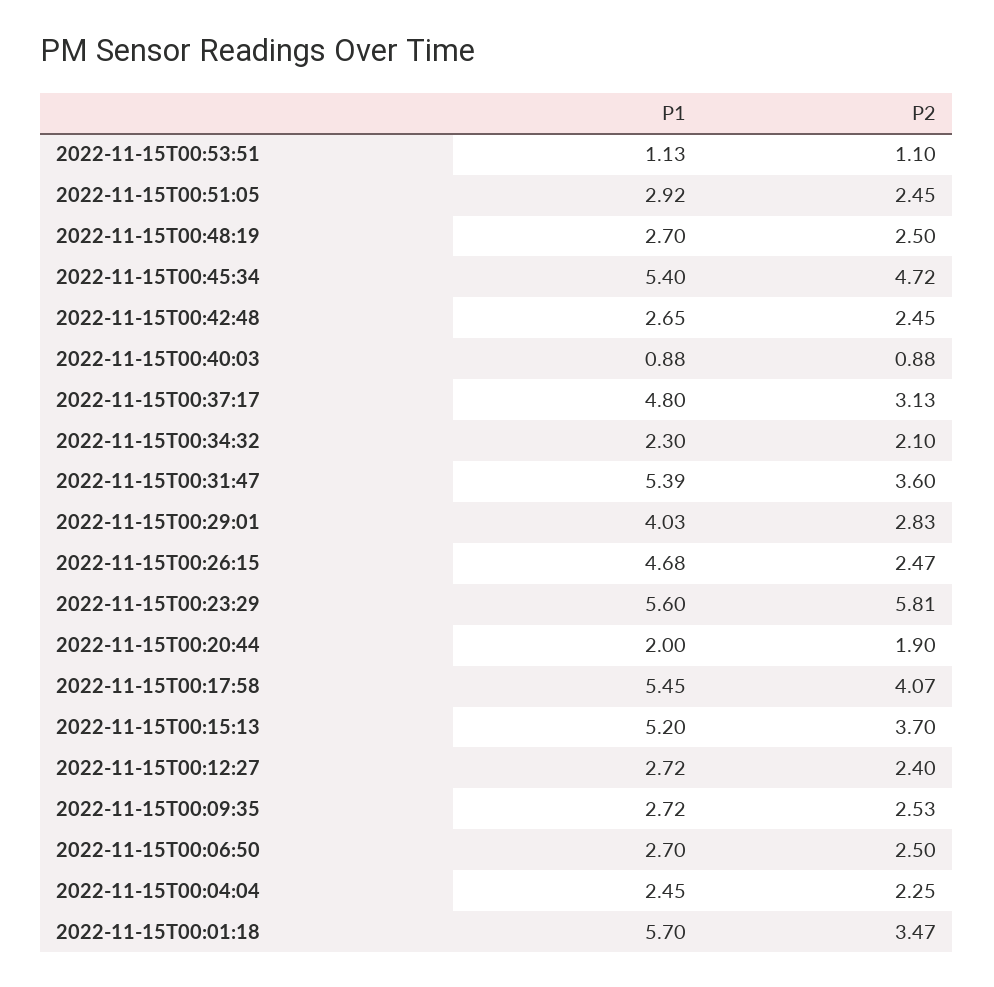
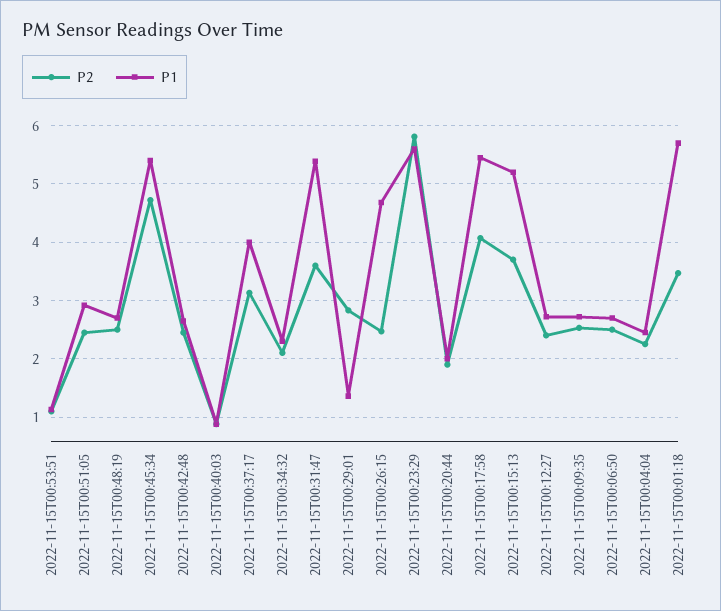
  {
    "P1": {
      "2022-11-15T00:53:51": 1.13,
      "2022-11-15T00:51:05": 2.92,
      "2022-11-15T00:48:19": 2.7,
      "2022-11-15T00:45:34": 5.4,
      "2022-11-15T00:42:48": 2.65,
      "2022-11-15T00:40:03": 0.88,
-     "2022-11-15T00:37:17": 4.8,
+     "2022-11-15T00:37:17": 4,
      "2022-11-15T00:34:32": 2.3,
      "2022-11-15T00:31:47": 5.39,
-     "2022-11-15T00:29:01": 4.03,
+     "2022-11-15T00:29:01": 1.4,
      "2022-11-15T00:26:15": 4.68,
      "2022-11-15T00:23:29": 5.6,
      "2022-11-15T00:20:44": 2,
      "2022-11-15T00:17:58": 5.45,
      "2022-11-15T00:15:13": 5.2,
      "2022-11-15T00:12:27": 2.72,
      "2022-11-15T00:09:35": 2.72,
      "2022-11-15T00:06:50": 2.7,
      "2022-11-15T00:04:04": 2.45,
      "2022-11-15T00:01:18": 5.7
    },
    "P2": {
      "2022-11-15T00:53:51": 1.1,
      "2022-11-15T00:51:05": 2.45,
      "2022-11-15T00:48:19": 2.5,
      "2022-11-15T00:45:34": 4.72,
      "2022-11-15T00:42:48": 2.45,
      "2022-11-15T00:40:03": 0.88,
      "2022-11-15T00:37:17": 3.13,
      "2022-11-15T00:34:32": 2.1,
      "2022-11-15T00:31:47": 3.6,
      "2022-11-15T00:29:01": 2.83,
      "2022-11-15T00:26:15": 2.47,
      "2022-11-15T00:23:29": 5.81,
      "2022-11-15T00:20:44": 1.9,
      "2022-11-15T00:17:58": 4.07,
      "2022-11-15T00:15:13": 3.7,
      "2022-11-15T00:12:27": 2.4,
      "2022-11-15T00:09:35": 2.53,
      "2022-11-15T00:06:50": 2.5,
      "2022-11-15T00:04:04": 2.25,
      "2022-11-15T00:01:18": 3.47
    }
  }

